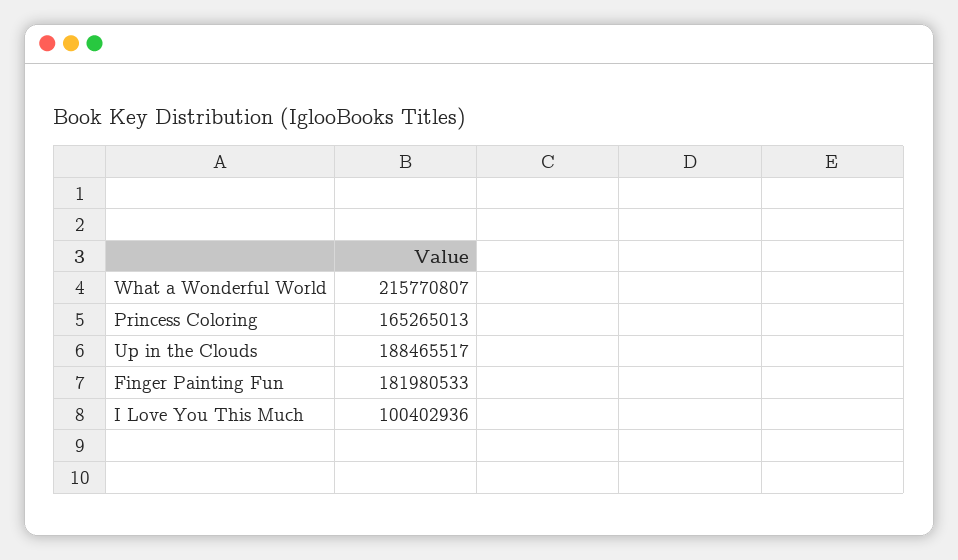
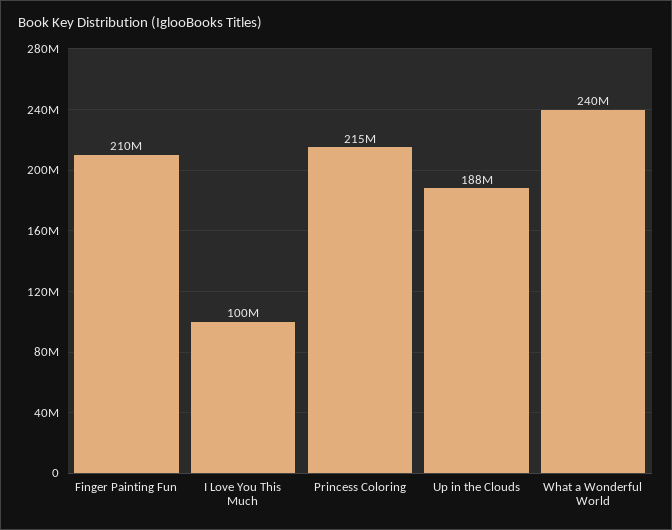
  {
-   "What a Wonderful World": 215770807,
+   "What a Wonderful World": 240000000,
-   "Princess Coloring": 165265013,
+   "Princess Coloring": 215000000,
    "Up in the Clouds": 188465517,
-   "Finger Painting Fun": 181980533,
+   "Finger Painting Fun": 210000000,
    "I Love You This Much": 100402936
  }

